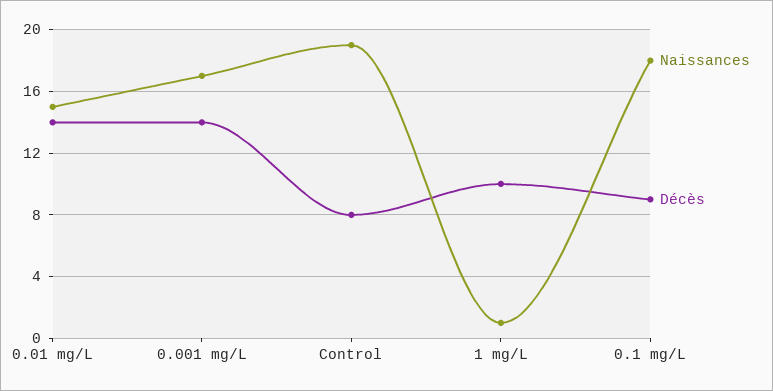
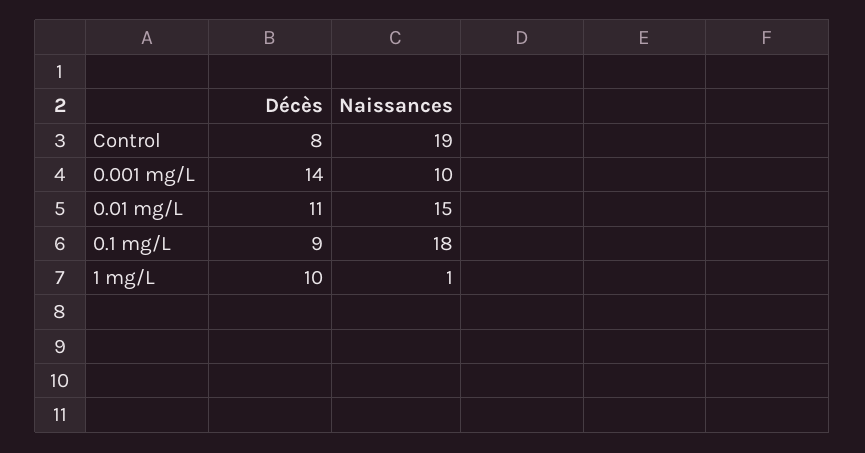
  {
    "Naissances": {
      "0.01 mg/L": 15,
-     "0.001 mg/L": 17,
+     "0.001 mg/L": 10,
      "Control": 19,
      "1 mg/L": 1,
      "0.1 mg/L": 18
    },
    "Décès": {
-     "0.01 mg/L": 14,
+     "0.01 mg/L": 11,
      "0.001 mg/L": 14,
      "Control": 8,
      "1 mg/L": 10,
      "0.1 mg/L": 9
    }
  }

